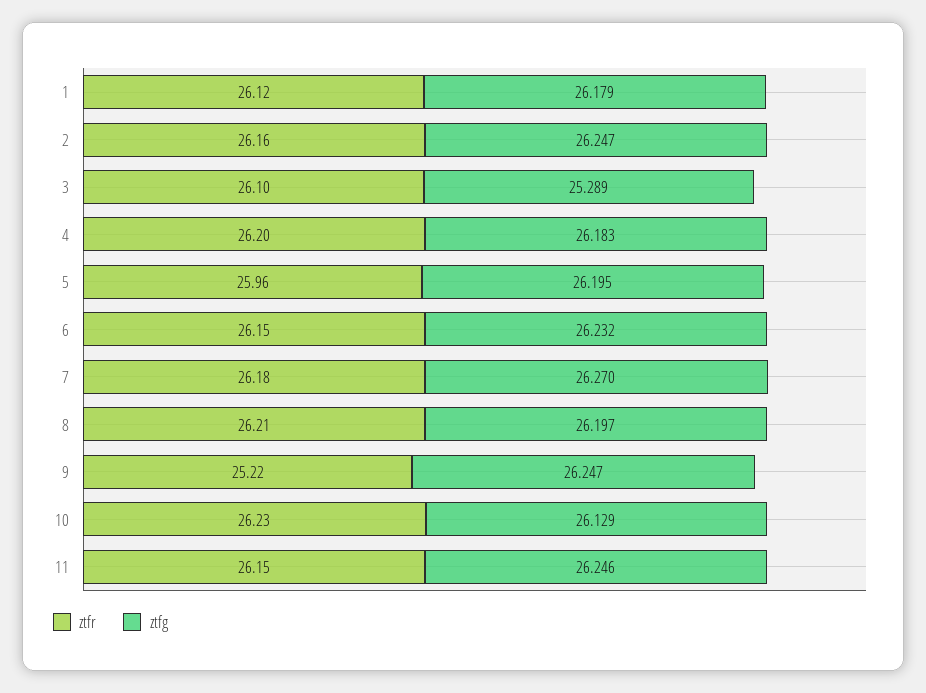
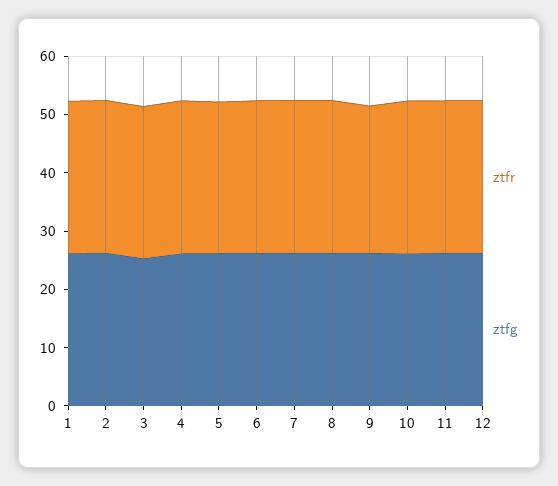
  {
    "ztfr": {
      "1": 26.12,
      "2": 26.16,
      "3": 26.1,
      "4": 26.2,
      "5": 25.96,
      "6": 26.15,
      "7": 26.18,
      "8": 26.21,
      "9": 25.22,
      "10": 26.23,
-     "11": 26.15
+     "11": 26.15,
+     "12": 26
    },
    "ztfg": {
      "1": 26.179,
      "2": 26.247,
      "3": 25.289,
      "4": 26.183,
      "5": 26.195,
      "6": 26.232,
      "7": 26.27,
      "8": 26.197,
      "9": 26.247,
      "10": 26.129,
-     "11": 26.246
+     "11": 26.246,
+     "12": 26
    }
  }

